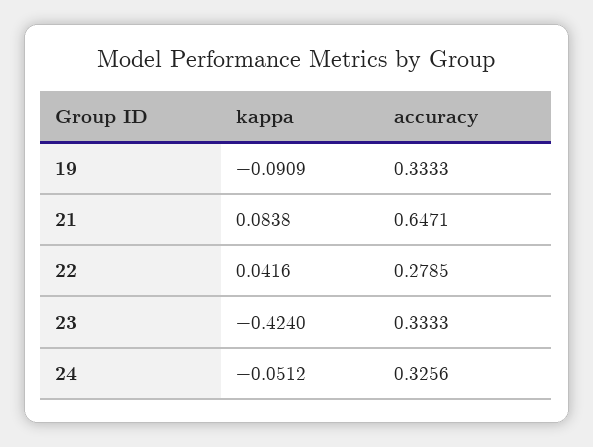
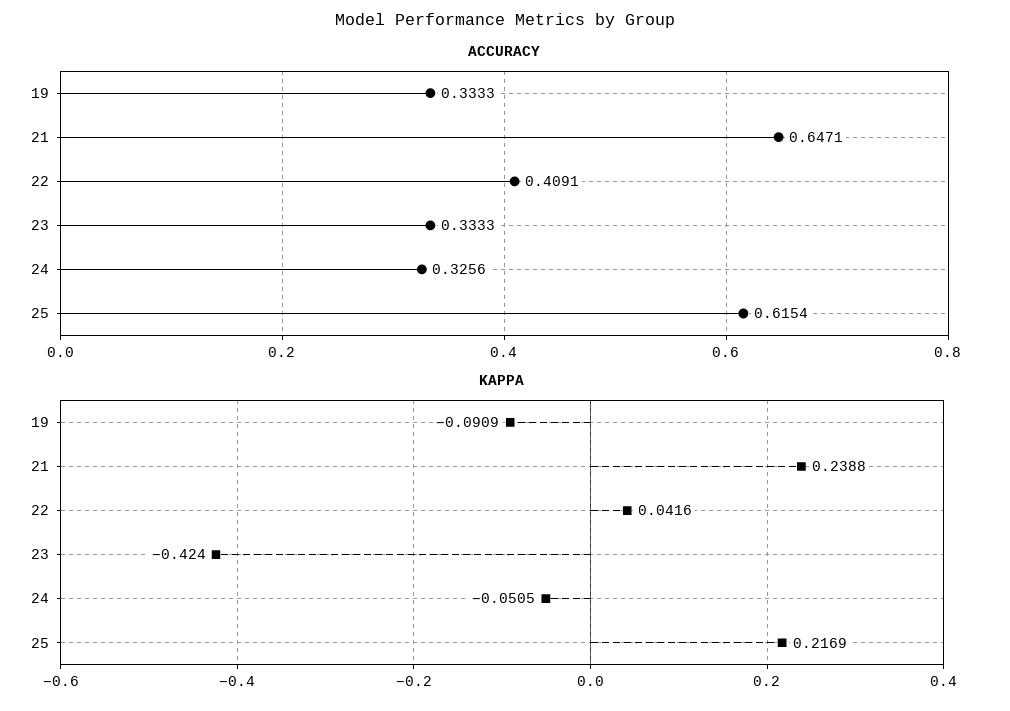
  {
    "kappa": {
      "19": -0.0909,
-     "21": 0.0838,
+     "21": 0.2388,
      "22": 0.0416,
      "23": -0.424,
-     "24": -0.0512
+     "24": -0.0505,
+     "25": 0.2169
    },
    "accuracy": {
      "19": 0.3333,
      "21": 0.6471,
-     "22": 0.2785,
+     "22": 0.4091,
      "23": 0.3333,
-     "24": 0.3256
+     "24": 0.3256,
+     "25": 0.6154
    }
  }

